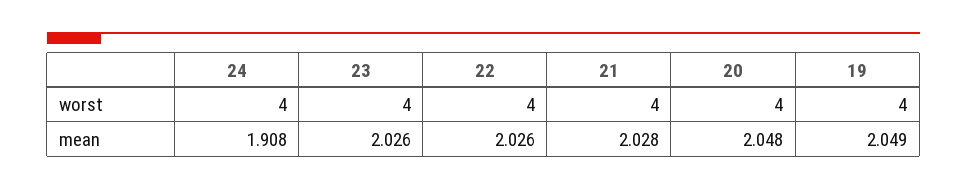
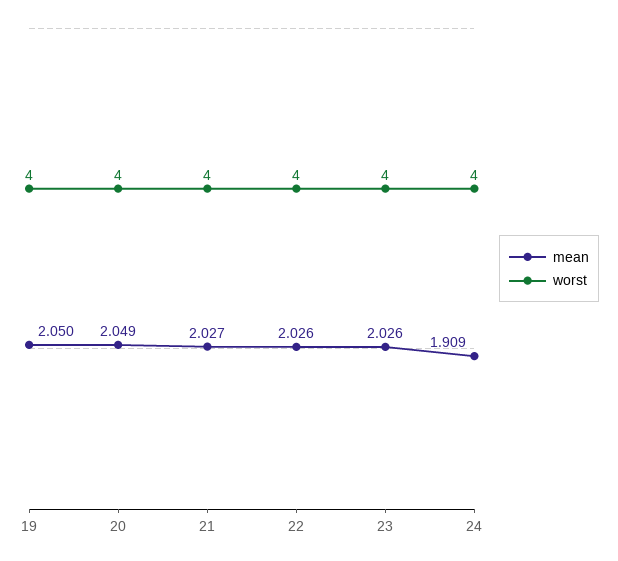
  {
    "worst": {
      "24": 4,
      "23": 4,
      "22": 4,
      "21": 4,
      "20": 4,
      "19": 4
    },
    "mean": {
-     "24": 1.908,
+     "24": 1.909,
      "23": 2.026,
      "22": 2.026,
-     "21": 2.028,
+     "21": 2.027,
-     "20": 2.048,
+     "20": 2.049,
-     "19": 2.049
+     "19": 2.05
    }
  }

